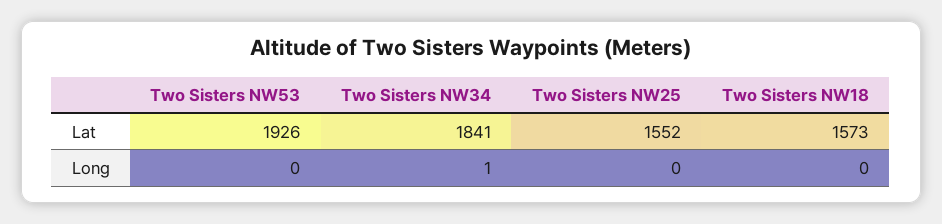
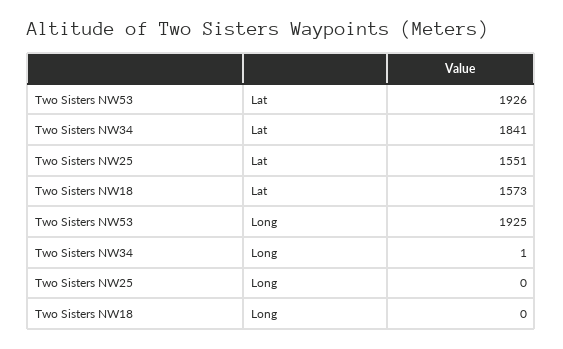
  {
    "Two Sisters NW53": {
      "Lat": 1926,
-     "Long": 0
+     "Long": 1925
    },
    "Two Sisters NW34": {
      "Lat": 1841,
      "Long": 1
    },
    "Two Sisters NW25": {
-     "Lat": 1552,
+     "Lat": 1551,
      "Long": 0
    },
    "Two Sisters NW18": {
      "Lat": 1573,
      "Long": 0
    }
  }

